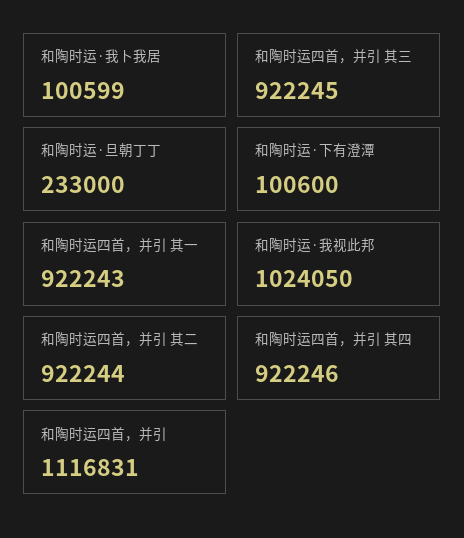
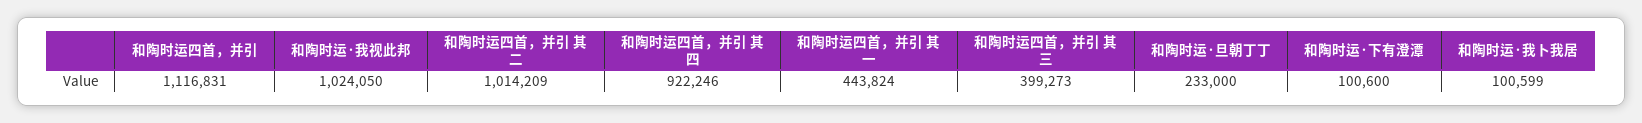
  {
    "和陶时运·我卜我居": 100599,
-   "和陶时运四首，并引 其三": 922245,
+   "和陶时运四首，并引 其三": 399273,
    "和陶时运·旦朝丁丁": 233000,
    "和陶时运·下有澄潭": 100600,
-   "和陶时运四首，并引 其一": 922243,
+   "和陶时运四首，并引 其一": 443824,
    "和陶时运·我视此邦": 1024050,
-   "和陶时运四首，并引 其二": 922244,
+   "和陶时运四首，并引 其二": 1014209,
    "和陶时运四首，并引 其四": 922246,
    "和陶时运四首，并引": 1116831
  }

